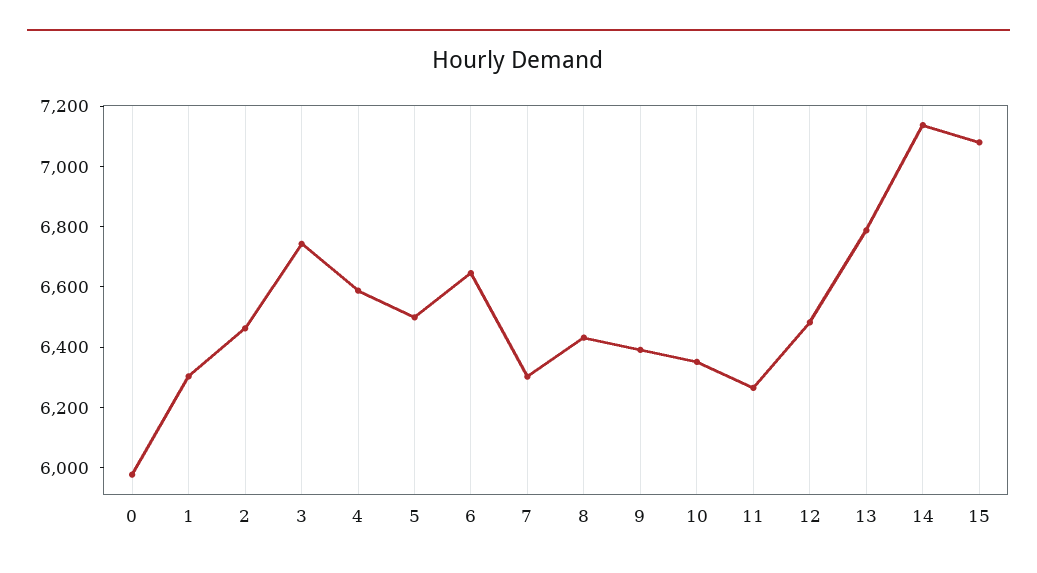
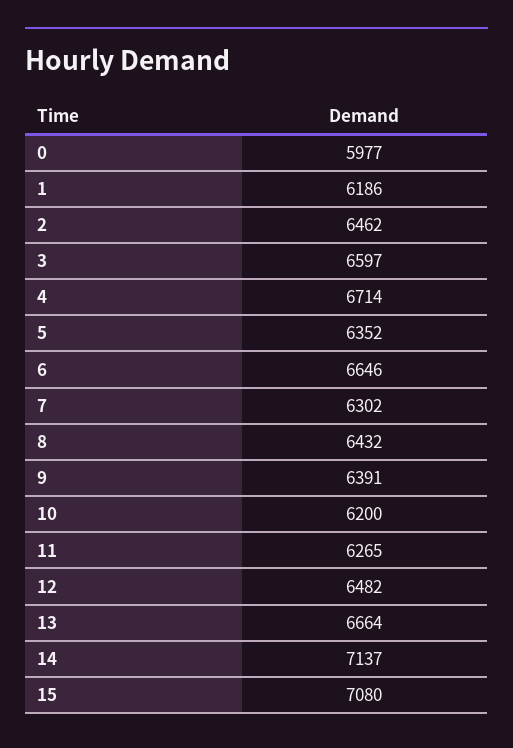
  {
    "0": 5977,
-   "1": 6300,
+   "1": 6186,
    "2": 6462,
-   "3": 6750,
+   "3": 6597,
-   "4": 6600,
+   "4": 6714,
-   "5": 6500,
+   "5": 6352,
    "6": 6646,
    "7": 6302,
    "8": 6432,
    "9": 6391,
-   "10": 6350,
+   "10": 6200,
    "11": 6265,
    "12": 6482,
-   "13": 6800,
+   "13": 6664,
    "14": 7137,
    "15": 7080
  }

